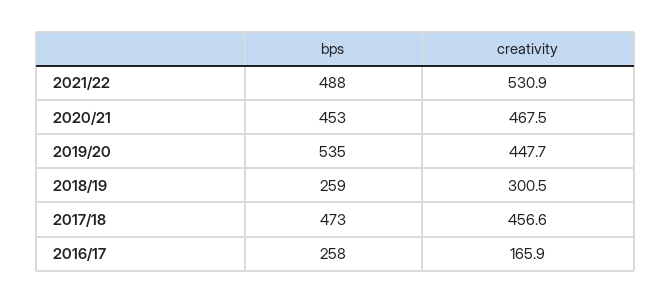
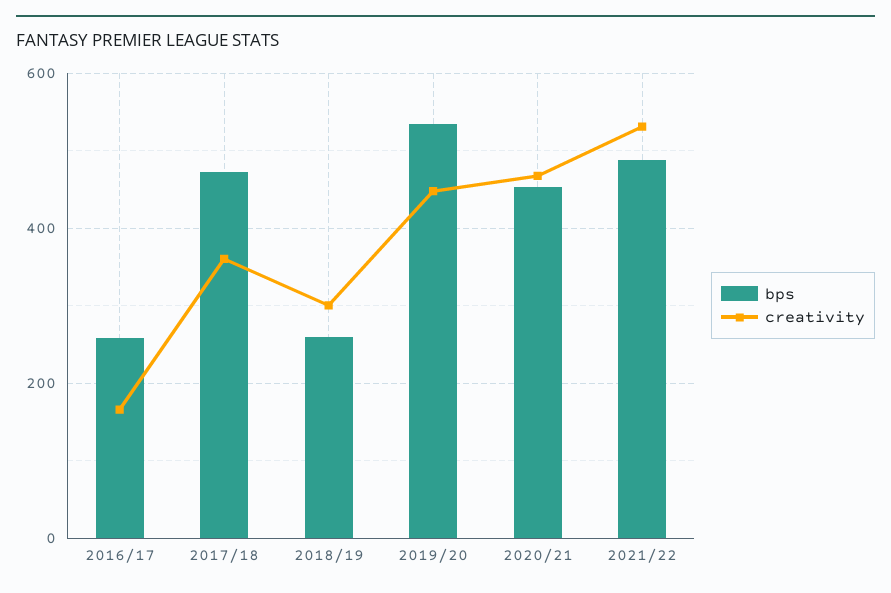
  {
    "bps": {
      "2021/22": 488,
      "2020/21": 453,
      "2019/20": 535,
      "2018/19": 259,
      "2017/18": 473,
      "2016/17": 258
    },
    "creativity": {
      "2021/22": 530.9,
      "2020/21": 467.5,
      "2019/20": 447.7,
      "2018/19": 300.5,
-     "2017/18": 456.6,
+     "2017/18": 360,
      "2016/17": 165.9
    }
  }

